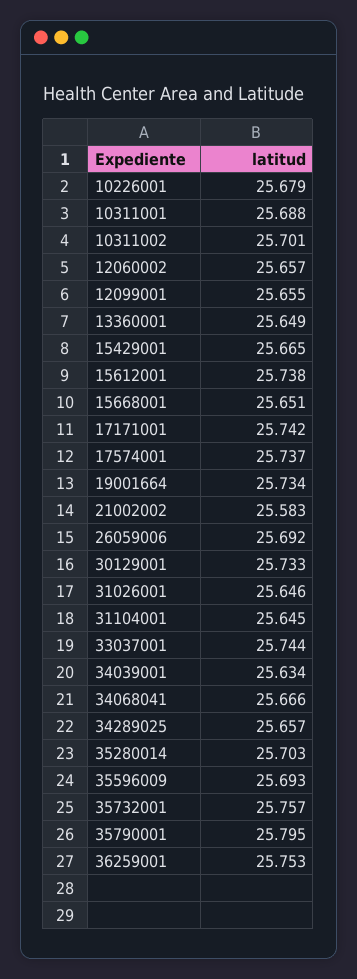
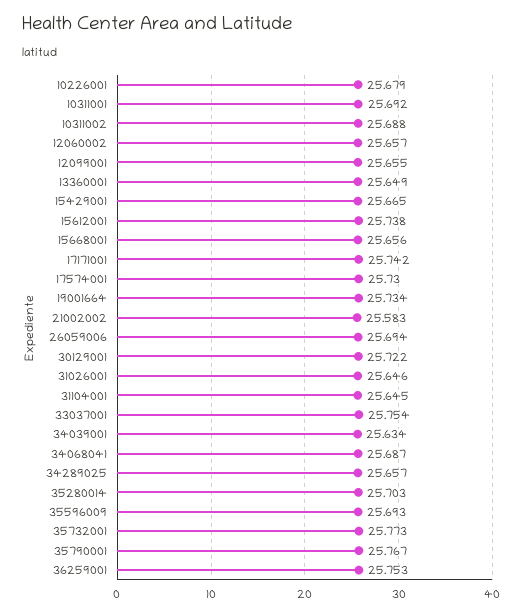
  {
    "10226001": 25.679,
-   "10311001": 25.688,
+   "10311001": 25.692,
-   "10311002": 25.701,
+   "10311002": 25.688,
    "12060002": 25.657,
    "12099001": 25.655,
    "13360001": 25.649,
    "15429001": 25.665,
    "15612001": 25.738,
-   "15668001": 25.651,
+   "15668001": 25.656,
    "17171001": 25.742,
-   "17574001": 25.737,
+   "17574001": 25.73,
    "19001664": 25.734,
    "21002002": 25.583,
-   "26059006": 25.692,
+   "26059006": 25.694,
-   "30129001": 25.733,
+   "30129001": 25.722,
    "31026001": 25.646,
    "31104001": 25.645,
-   "33037001": 25.744,
+   "33037001": 25.754,
    "34039001": 25.634,
-   "34068041": 25.666,
+   "34068041": 25.687,
    "34289025": 25.657,
    "35280014": 25.703,
    "35596009": 25.693,
-   "35732001": 25.757,
+   "35732001": 25.773,
-   "35790001": 25.795,
+   "35790001": 25.767,
    "36259001": 25.753
  }

